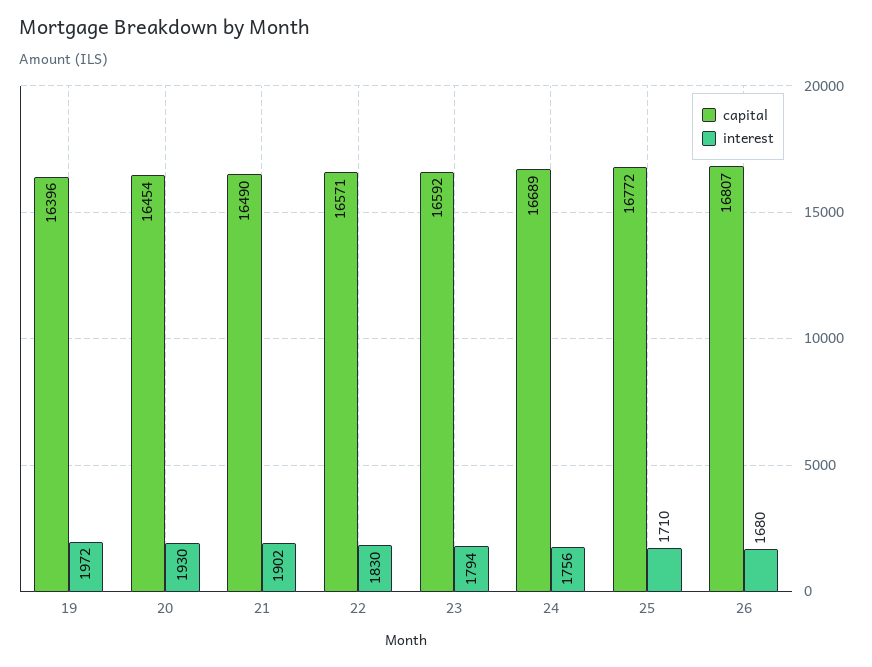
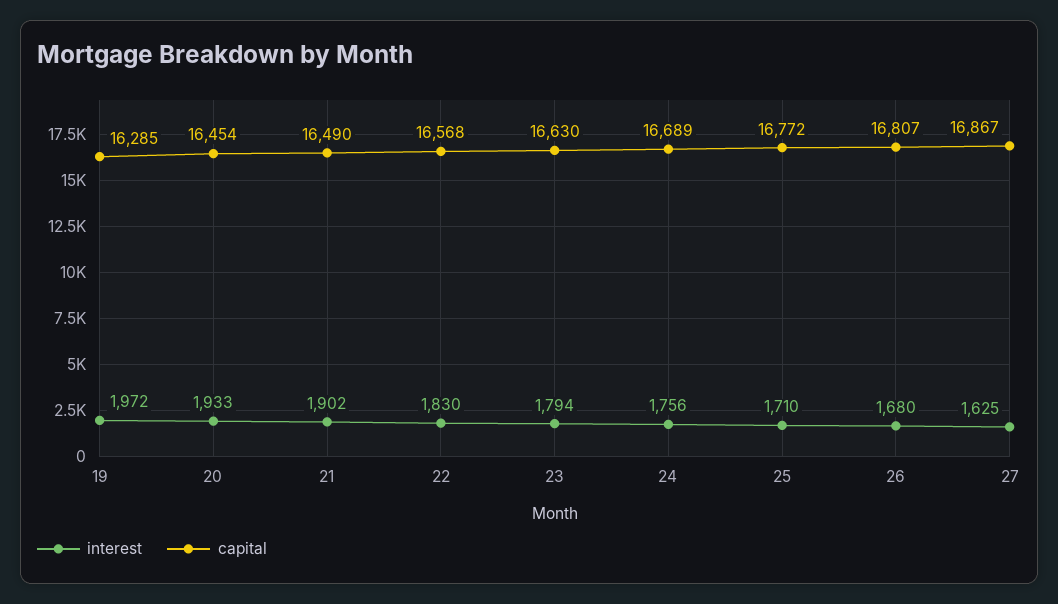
  {
    "capital": {
-     "19": 16396,
+     "19": 16285,
      "20": 16454,
      "21": 16490,
-     "22": 16571,
+     "22": 16568,
-     "23": 16592,
+     "23": 16630,
      "24": 16689,
      "25": 16772,
-     "26": 16807
+     "26": 16807,
+     "27": 16867
    },
    "interest": {
      "19": 1972,
-     "20": 1930,
+     "20": 1933,
      "21": 1902,
      "22": 1830,
      "23": 1794,
      "24": 1756,
      "25": 1710,
-     "26": 1680
+     "26": 1680,
+     "27": 1625
    }
  }

